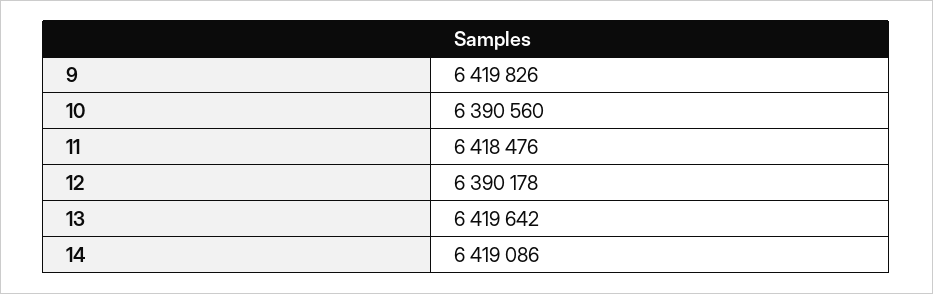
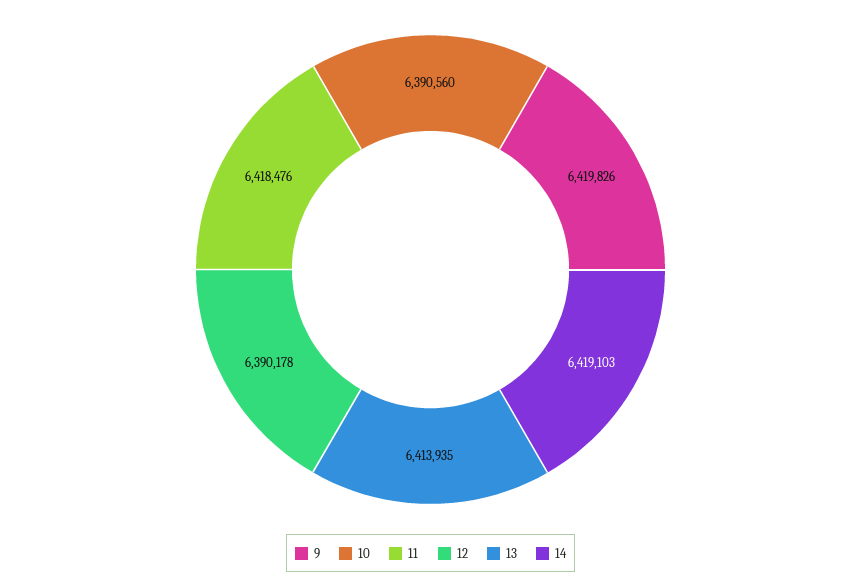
  {
    "9": 6419826,
    "10": 6390560,
    "11": 6418476,
    "12": 6390178,
-   "13": 6419642,
+   "13": 6413935,
-   "14": 6419086
+   "14": 6419103
  }

